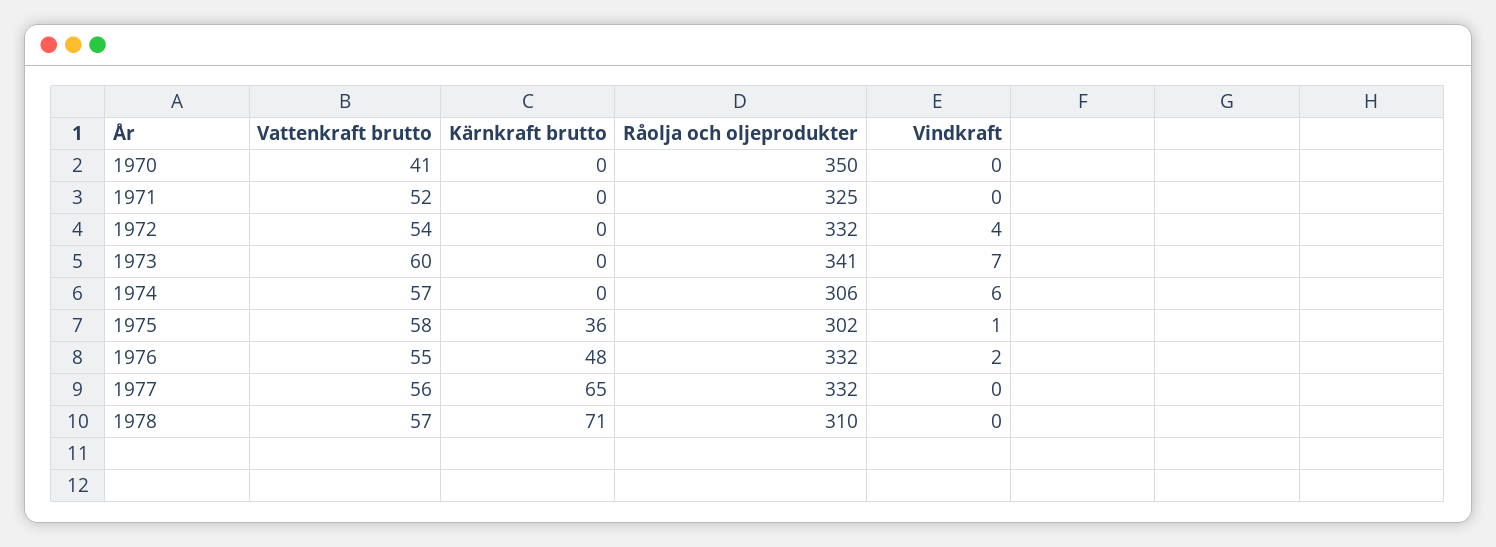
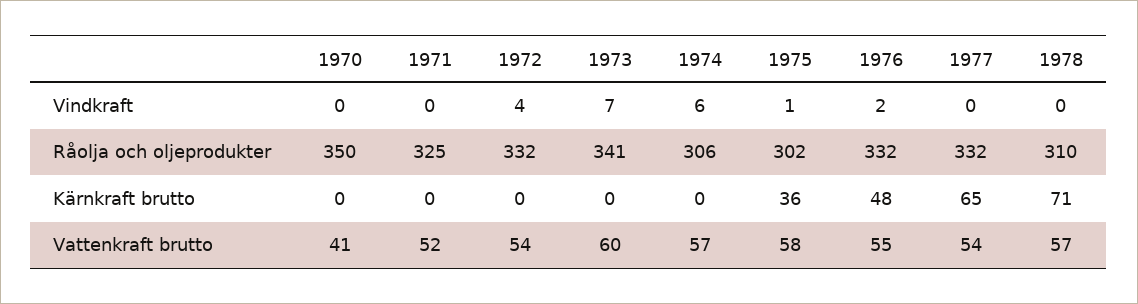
  {
    "Vattenkraft brutto": {
      "1970": 41,
      "1971": 52,
      "1972": 54,
      "1973": 60,
      "1974": 57,
      "1975": 58,
      "1976": 55,
-     "1977": 56,
+     "1977": 54,
      "1978": 57
    },
    "Kärnkraft brutto": {
      "1970": 0,
      "1971": 0,
      "1972": 0,
      "1973": 0,
      "1974": 0,
      "1975": 36,
      "1976": 48,
      "1977": 65,
      "1978": 71
    },
    "Råolja och oljeprodukter": {
      "1970": 350,
      "1971": 325,
      "1972": 332,
      "1973": 341,
      "1974": 306,
      "1975": 302,
      "1976": 332,
      "1977": 332,
      "1978": 310
    },
    "Vindkraft": {
      "1970": 0,
      "1971": 0,
      "1972": 4,
      "1973": 7,
      "1974": 6,
      "1975": 1,
      "1976": 2,
      "1977": 0,
      "1978": 0
    }
  }

